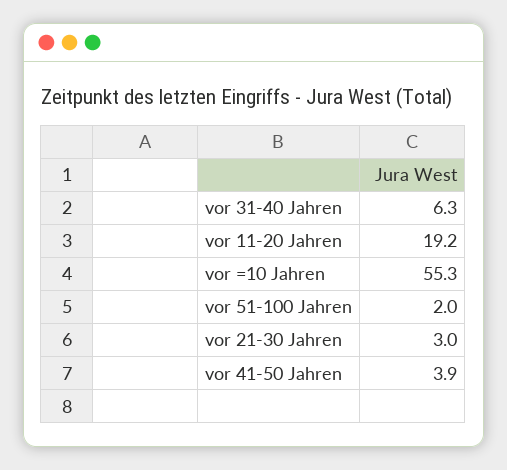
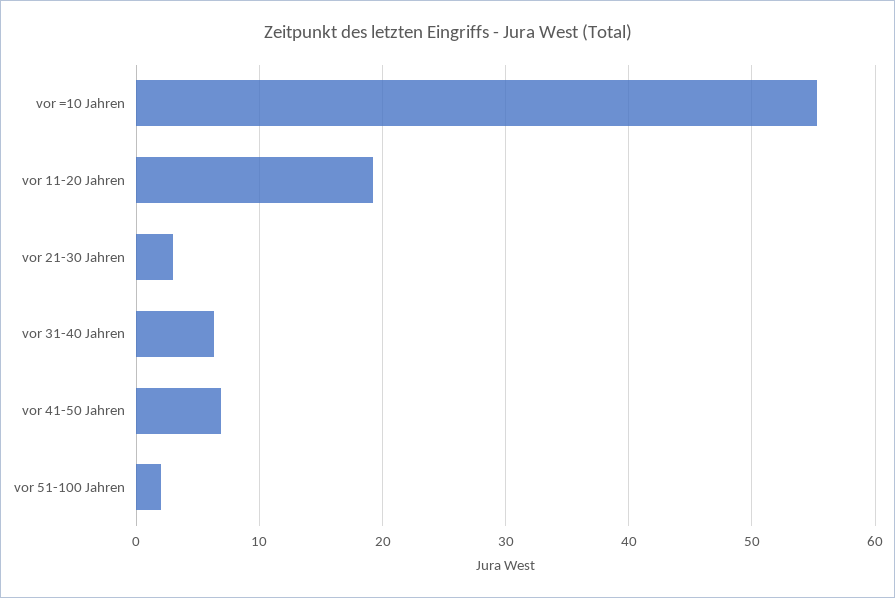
  {
    "vor 31-40 Jahren": 6.3,
    "vor 11-20 Jahren": 19.2,
    "vor =10 Jahren": 55.3,
    "vor 51-100 Jahren": 2,
    "vor 21-30 Jahren": 3,
-   "vor 41-50 Jahren": 3.9
+   "vor 41-50 Jahren": 7
  }

